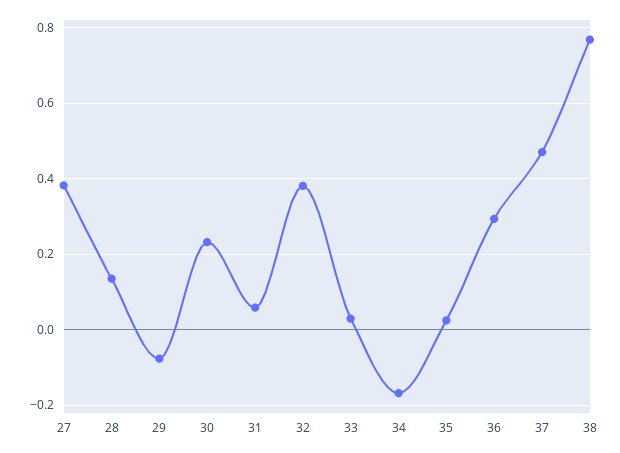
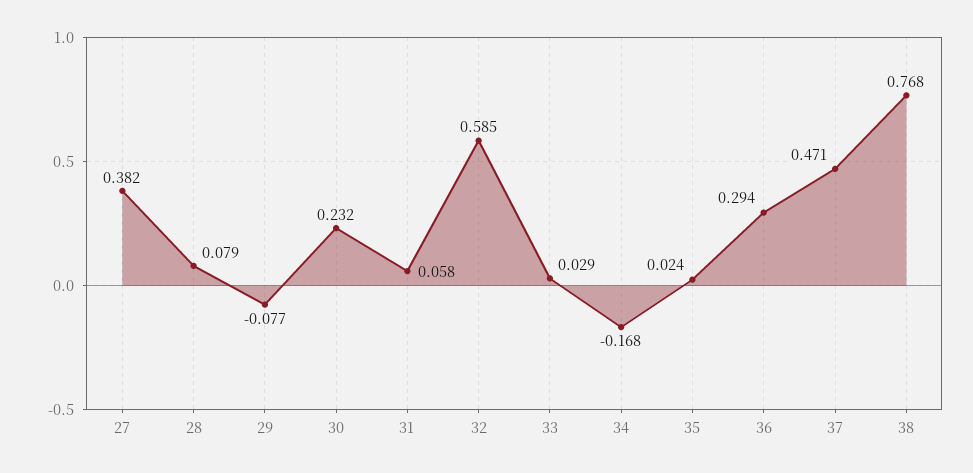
  {
    "27": 0.382,
-   "28": 0.14,
+   "28": 0.079,
    "29": -0.077,
    "30": 0.232,
    "31": 0.058,
-   "32": 0.38,
+   "32": 0.585,
    "33": 0.029,
    "34": -0.168,
    "35": 0.024,
    "36": 0.294,
    "37": 0.471,
    "38": 0.768
  }

